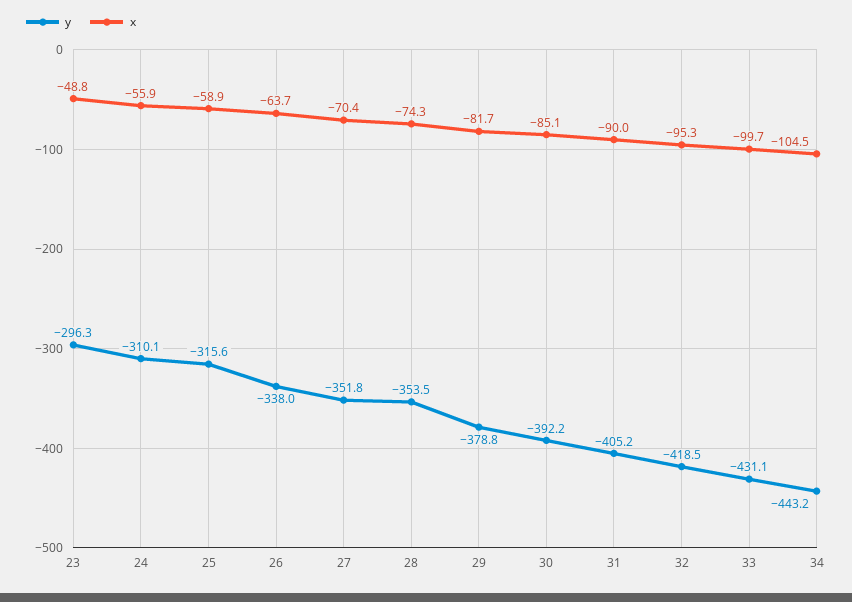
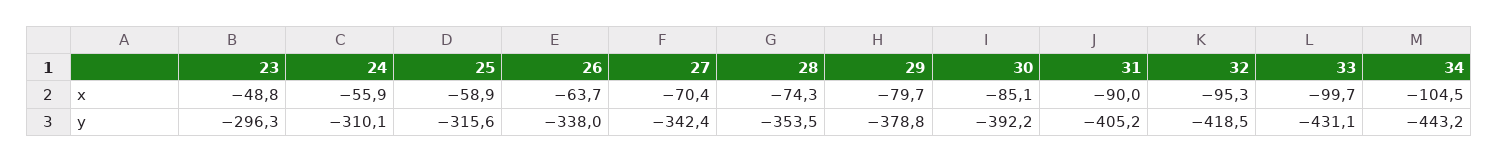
  {
    "y": {
      "23": -296.3,
      "24": -310.1,
      "25": -315.6,
      "26": -338,
-     "27": -351.8,
+     "27": -342.4,
      "28": -353.5,
      "29": -378.8,
      "30": -392.2,
      "31": -405.2,
      "32": -418.5,
      "33": -431.1,
      "34": -443.2
    },
    "x": {
      "23": -48.8,
      "24": -55.9,
      "25": -58.9,
      "26": -63.7,
      "27": -70.4,
      "28": -74.3,
-     "29": -81.7,
+     "29": -79.7,
      "30": -85.1,
      "31": -90,
      "32": -95.3,
      "33": -99.7,
      "34": -104.5
    }
  }

